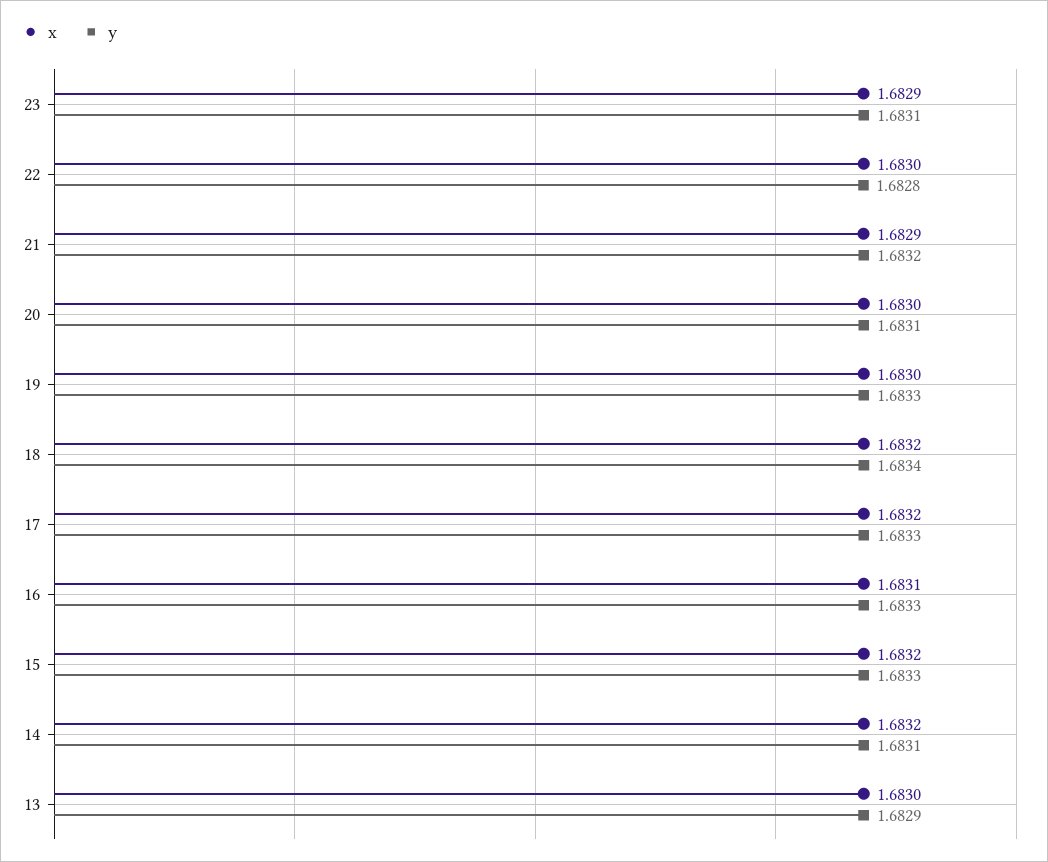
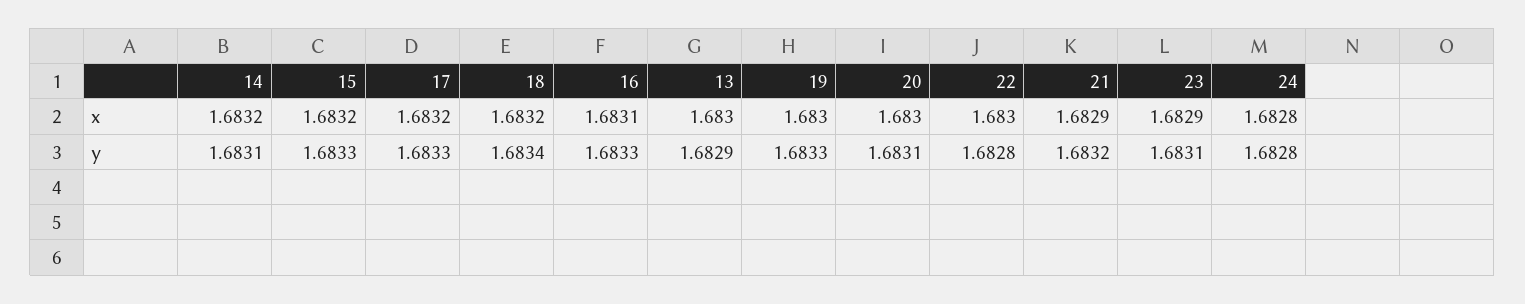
  {
    "x": {
      "23": 1.6829,
      "22": 1.683,
      "21": 1.6829,
      "20": 1.683,
      "19": 1.683,
      "18": 1.6832,
      "17": 1.6832,
      "16": 1.6831,
      "15": 1.6832,
      "14": 1.6832,
-     "13": 1.683
+     "13": 1.683,
+     "24": 1.6828
    },
    "y": {
      "23": 1.6831,
      "22": 1.6828,
      "21": 1.6832,
      "20": 1.6831,
      "19": 1.6833,
      "18": 1.6834,
      "17": 1.6833,
      "16": 1.6833,
      "15": 1.6833,
      "14": 1.6831,
-     "13": 1.6829
+     "13": 1.6829,
+     "24": 1.6828
    }
  }

